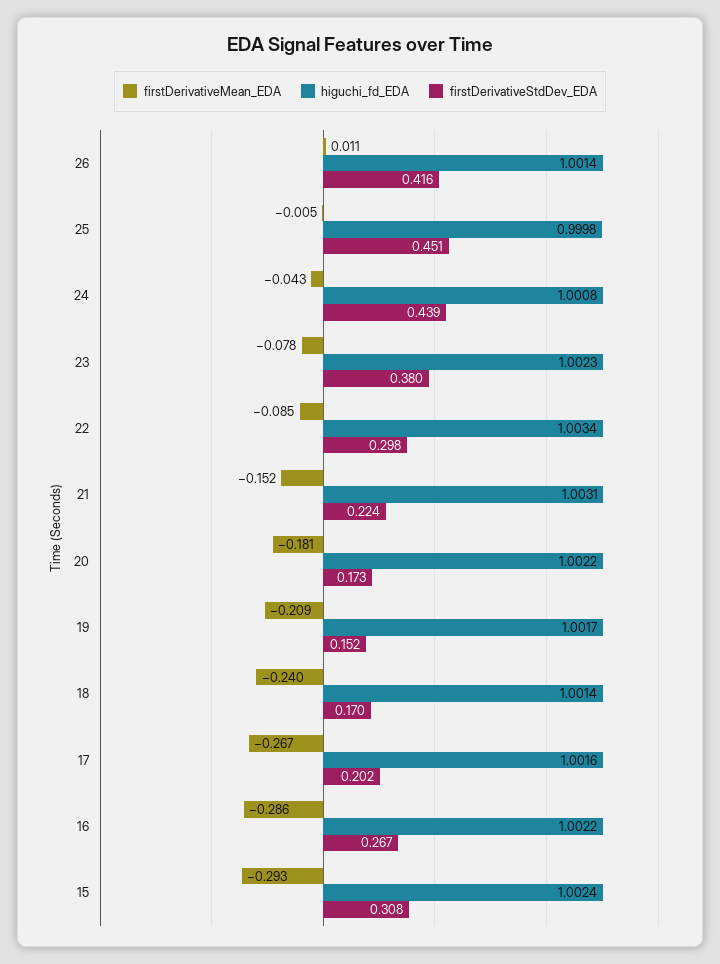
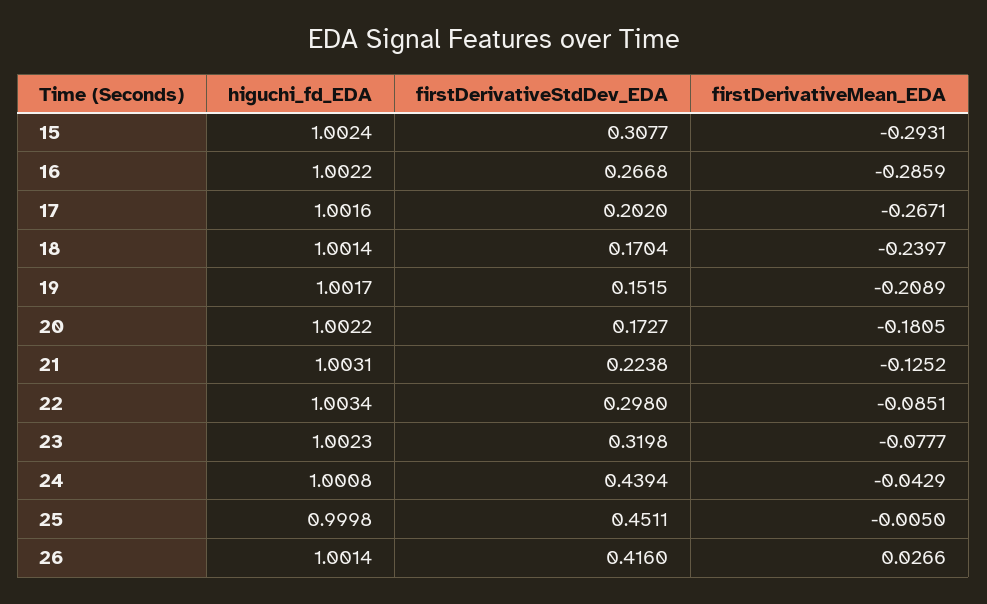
  {
    "firstDerivativeMean_EDA": {
-     "26": 0.011,
+     "26": 0.0266,
      "25": -0.005,
      "24": -0.0429,
      "23": -0.0777,
      "22": -0.0851,
-     "21": -0.152,
+     "21": -0.1252,
      "20": -0.1805,
      "19": -0.2089,
      "18": -0.2397,
      "17": -0.2671,
      "16": -0.2859,
      "15": -0.2931
    },
    "higuchi_fd_EDA": {
      "26": 1.0014,
      "25": 0.9998,
      "24": 1.0008,
      "23": 1.0023,
      "22": 1.0034,
      "21": 1.0031,
      "20": 1.0022,
      "19": 1.0017,
      "18": 1.0014,
      "17": 1.0016,
      "16": 1.0022,
      "15": 1.0024
    },
    "firstDerivativeStdDev_EDA": {
      "26": 0.416,
      "25": 0.4511,
      "24": 0.4394,
-     "23": 0.38,
+     "23": 0.3198,
      "22": 0.298,
      "21": 0.2238,
      "20": 0.1727,
      "19": 0.1515,
      "18": 0.1704,
      "17": 0.202,
      "16": 0.2668,
      "15": 0.3077
    }
  }

